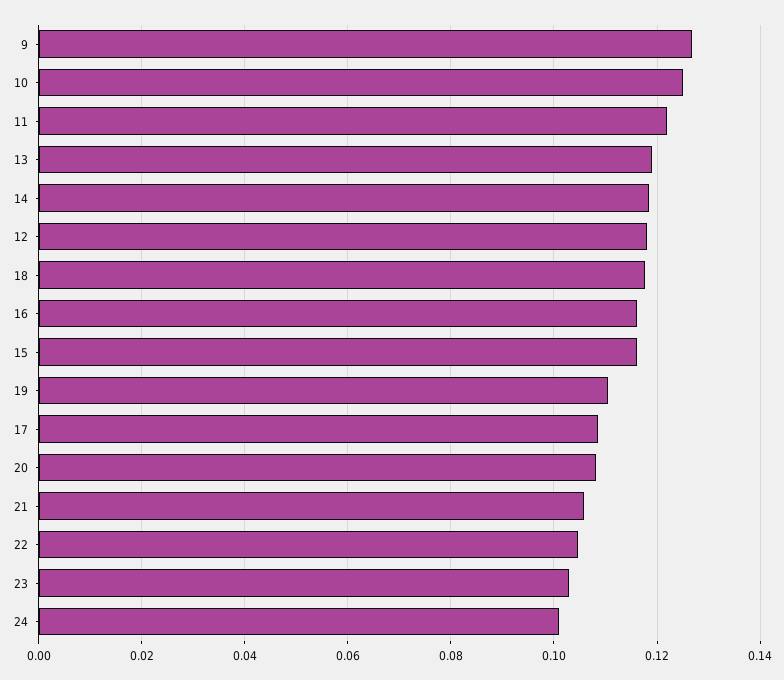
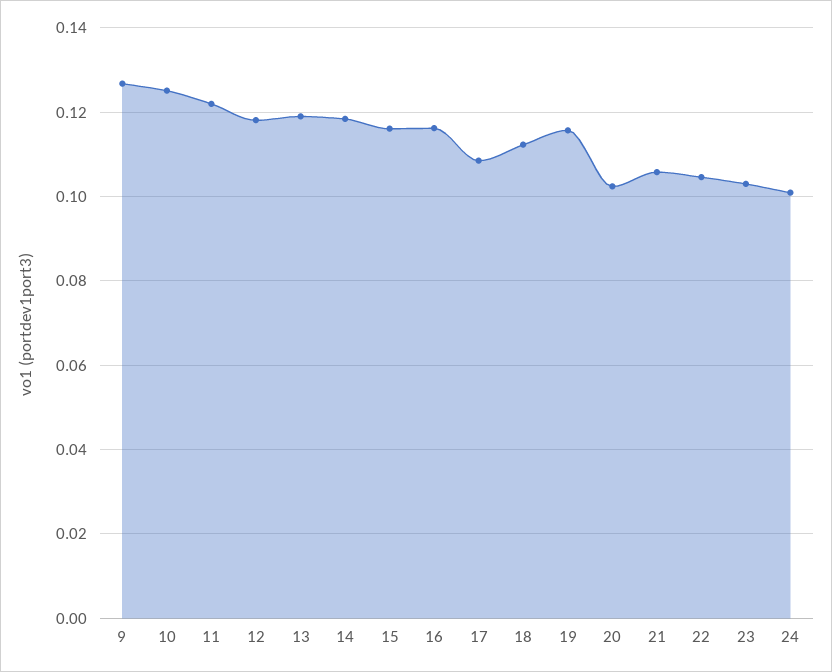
  {
    "9": 0.126,
    "10": 0.126,
    "11": 0.122,
    "13": 0.12,
    "14": 0.118,
    "12": 0.118,
-   "18": 0.118,
+   "18": 0.112,
    "16": 0.116,
    "15": 0.116,
-   "19": 0.11,
+   "19": 0.116,
    "17": 0.108,
-   "20": 0.108,
+   "20": 0.102,
    "21": 0.106,
    "22": 0.104,
    "23": 0.104,
    "24": 0.1
  }

